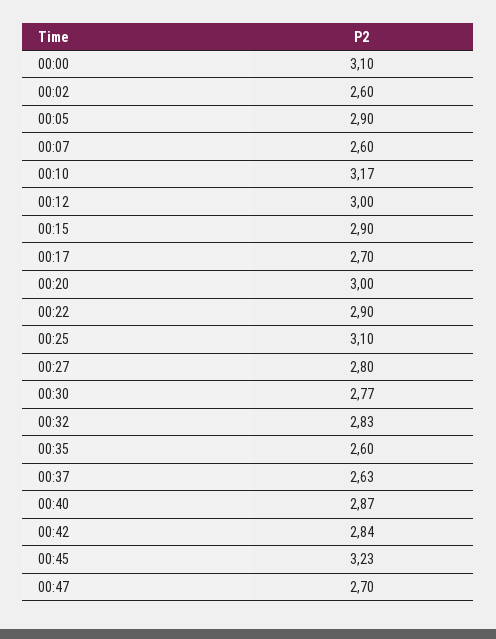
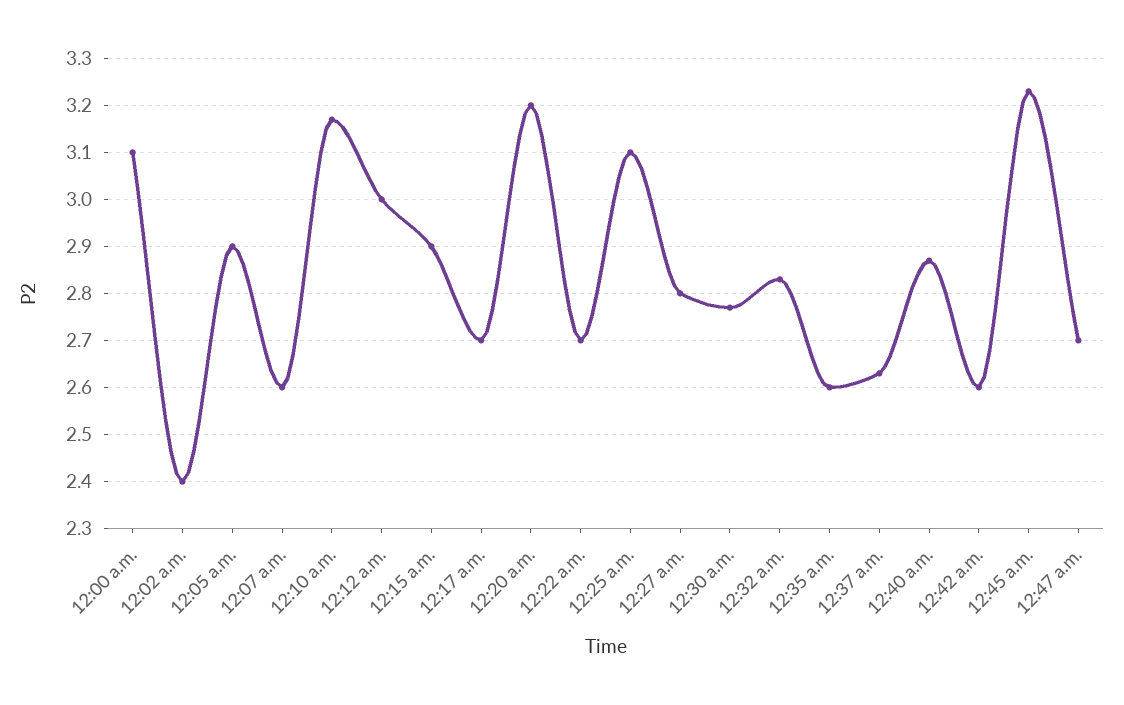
  {
    "00:00": 3.1,
-   "00:02": 2.6,
+   "00:02": 2.4,
    "00:05": 2.9,
    "00:07": 2.6,
    "00:10": 3.17,
    "00:12": 3,
    "00:15": 2.9,
    "00:17": 2.7,
-   "00:20": 3,
+   "00:20": 3.2,
-   "00:22": 2.9,
+   "00:22": 2.7,
    "00:25": 3.1,
    "00:27": 2.8,
    "00:30": 2.77,
    "00:32": 2.83,
    "00:35": 2.6,
    "00:37": 2.63,
    "00:40": 2.87,
-   "00:42": 2.84,
+   "00:42": 2.6,
    "00:45": 3.23,
    "00:47": 2.7
  }

